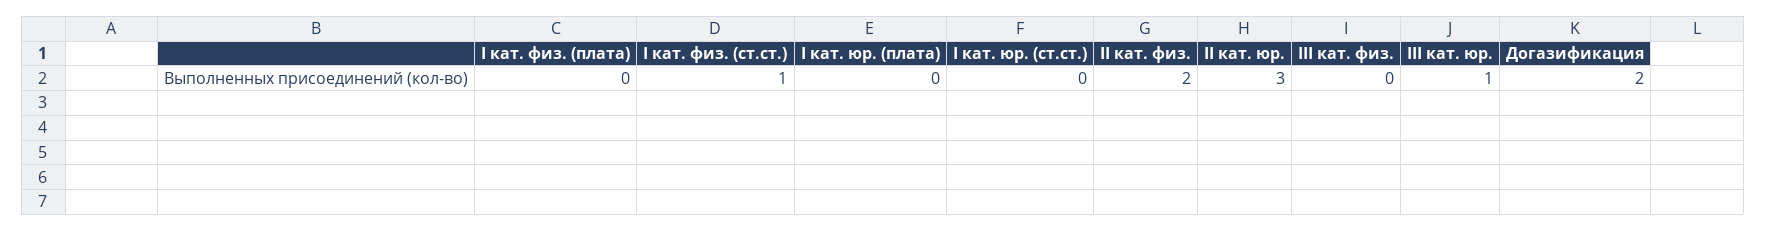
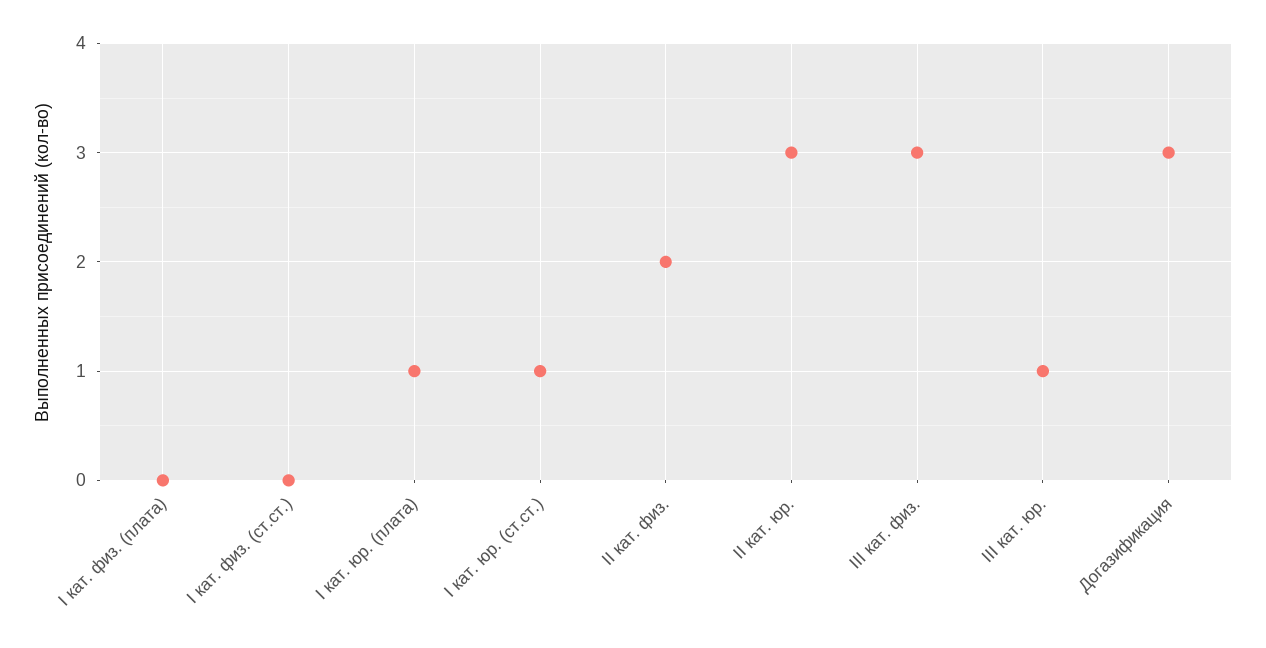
  {
    "I кат. физ. (плата)": 0,
-   "I кат. физ. (ст.ст.)": 1,
+   "I кат. физ. (ст.ст.)": 0,
-   "I кат. юр. (плата)": 0,
+   "I кат. юр. (плата)": 1,
-   "I кат. юр. (ст.ст.)": 0,
+   "I кат. юр. (ст.ст.)": 1,
    "II кат. физ.": 2,
    "II кат. юр.": 3,
-   "III кат. физ.": 0,
+   "III кат. физ.": 3,
    "III кат. юр.": 1,
-   "Догазификация": 2
+   "Догазификация": 3
  }

